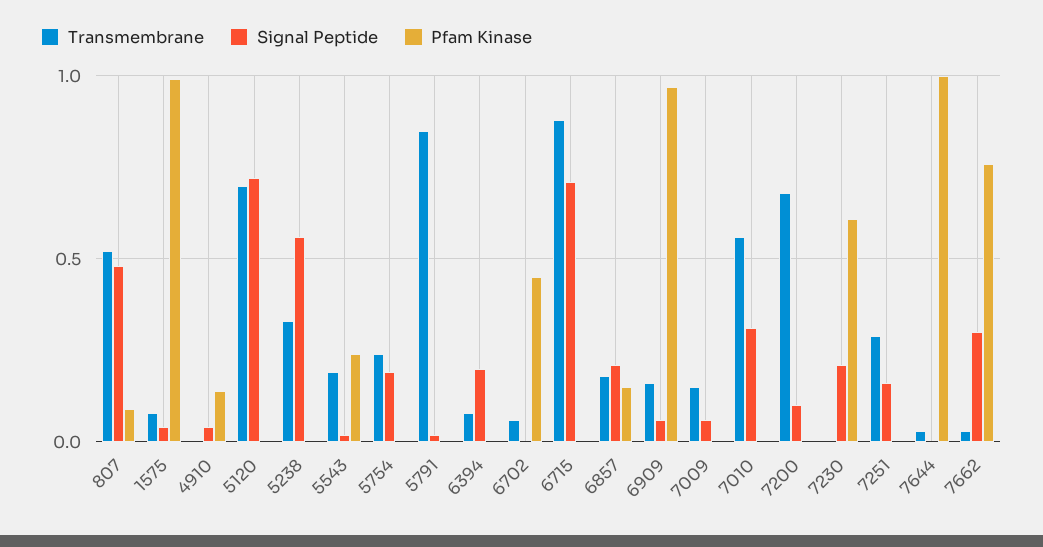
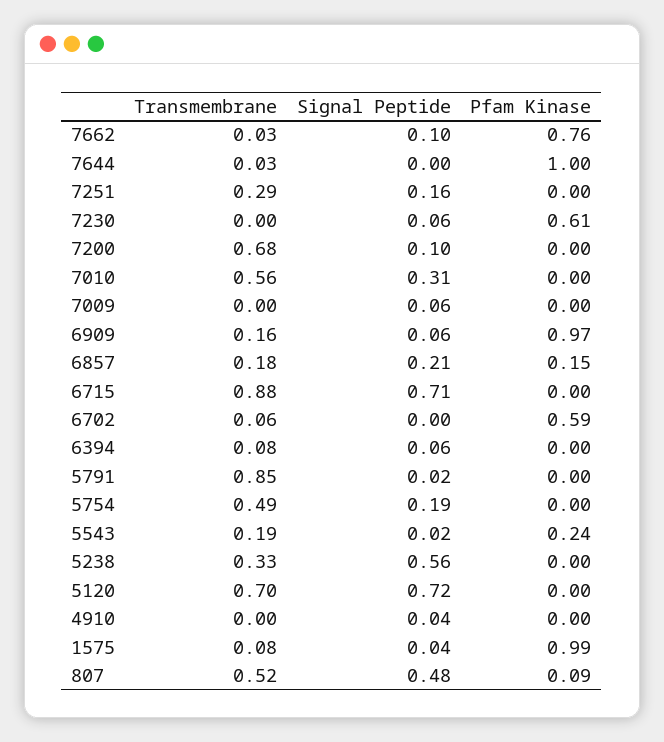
  {
    "Transmembrane": {
      "807": 0.52,
      "1575": 0.08,
      "4910": 0,
      "5120": 0.7,
      "5238": 0.33,
      "5543": 0.19,
-     "5754": 0.25,
+     "5754": 0.49,
      "5791": 0.85,
      "6394": 0.08,
      "6702": 0.06,
      "6715": 0.88,
      "6857": 0.18,
      "6909": 0.16,
-     "7009": 0.15,
+     "7009": 0,
      "7010": 0.56,
      "7200": 0.68,
      "7230": 0,
      "7251": 0.29,
      "7644": 0.03,
      "7662": 0.03
    },
    "Signal Peptide": {
      "807": 0.48,
      "1575": 0.04,
      "4910": 0.04,
      "5120": 0.72,
      "5238": 0.56,
      "5543": 0.02,
      "5754": 0.19,
      "5791": 0.02,
-     "6394": 0.2,
+     "6394": 0.06,
      "6702": 0,
      "6715": 0.71,
      "6857": 0.21,
      "6909": 0.06,
      "7009": 0.06,
      "7010": 0.31,
      "7200": 0.1,
-     "7230": 0.2,
+     "7230": 0.06,
      "7251": 0.16,
      "7644": 0,
-     "7662": 0.3
+     "7662": 0.1
    },
    "Pfam Kinase": {
      "807": 0.09,
      "1575": 0.99,
-     "4910": 0.15,
+     "4910": 0,
      "5120": 0,
      "5238": 0,
      "5543": 0.24,
      "5754": 0,
      "5791": 0,
      "6394": 0,
-     "6702": 0.45,
+     "6702": 0.59,
      "6715": 0,
      "6857": 0.15,
      "6909": 0.97,
      "7009": 0,
      "7010": 0,
      "7200": 0,
      "7230": 0.61,
      "7251": 0,
      "7644": 1,
      "7662": 0.76
    }
  }

